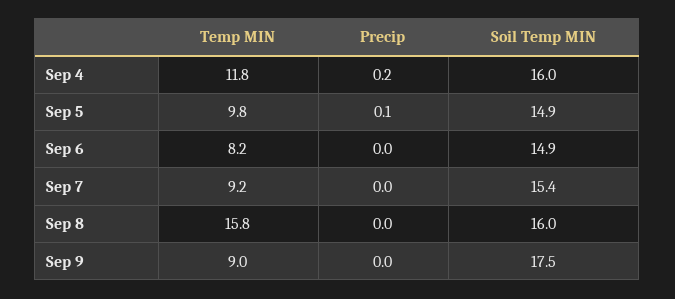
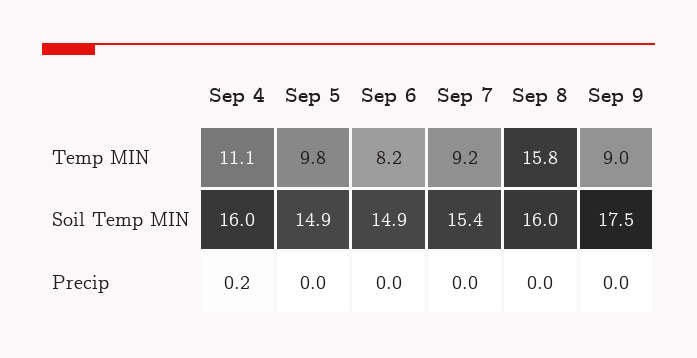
  {
    "Temp MIN": {
-     "Sep 4": 11.8,
+     "Sep 4": 11.1,
      "Sep 5": 9.8,
      "Sep 6": 8.2,
      "Sep 7": 9.2,
      "Sep 8": 15.8,
      "Sep 9": 9
    },
    "Precip": {
      "Sep 4": 0.2,
-     "Sep 5": 0.1,
+     "Sep 5": 0,
      "Sep 6": 0,
      "Sep 7": 0,
      "Sep 8": 0,
      "Sep 9": 0
    },
    "Soil Temp MIN": {
      "Sep 4": 16,
      "Sep 5": 14.9,
      "Sep 6": 14.9,
      "Sep 7": 15.4,
      "Sep 8": 16,
      "Sep 9": 17.5
    }
  }

